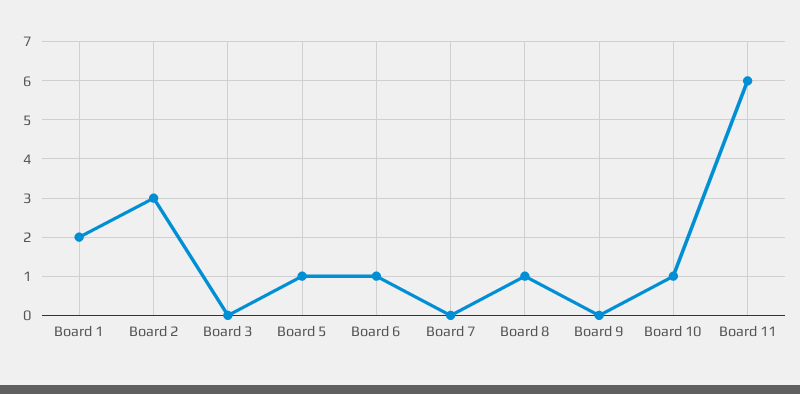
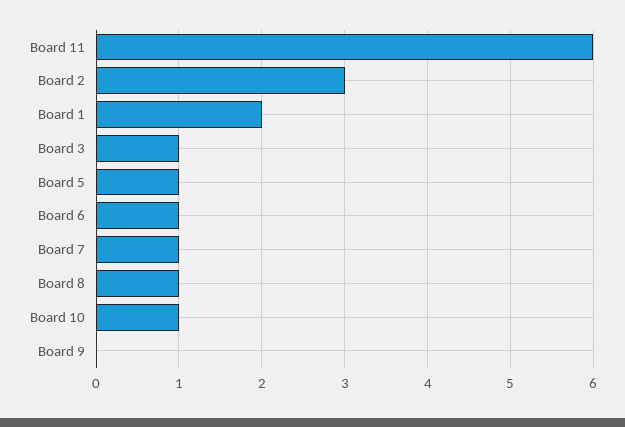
  {
    "Board 1": 2,
    "Board 2": 3,
-   "Board 3": 0,
+   "Board 3": 1,
    "Board 5": 1,
    "Board 6": 1,
-   "Board 7": 0,
+   "Board 7": 1,
    "Board 8": 1,
    "Board 9": 0,
    "Board 10": 1,
    "Board 11": 6
  }

